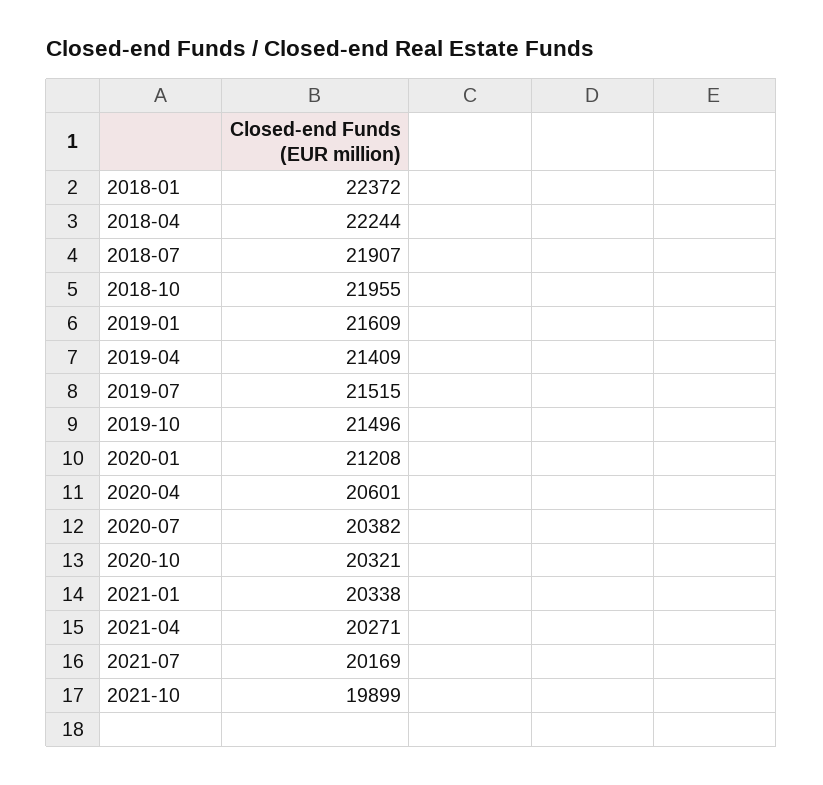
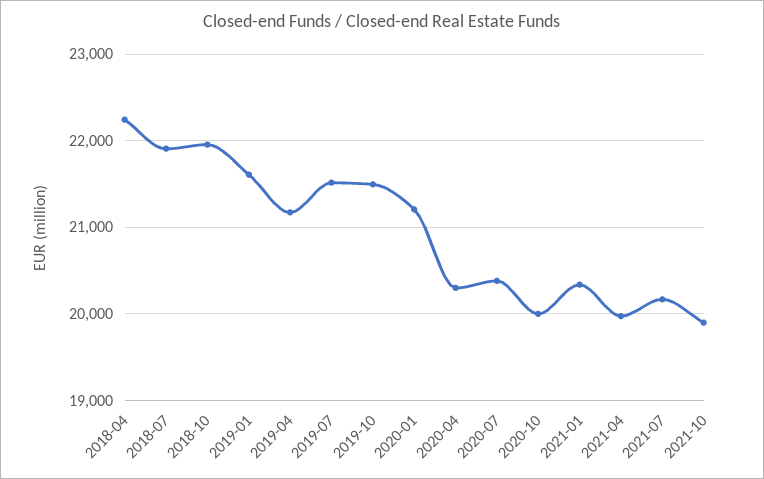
  {
-   "2018-01": 22372,
    "2018-04": 22244,
    "2018-07": 21907,
    "2018-10": 21955,
    "2019-01": 21609,
-   "2019-04": 21409,
+   "2019-04": 21200,
    "2019-07": 21515,
    "2019-10": 21496,
    "2020-01": 21208,
-   "2020-04": 20601,
+   "2020-04": 20300,
    "2020-07": 20382,
-   "2020-10": 20321,
+   "2020-10": 20000,
    "2021-01": 20338,
-   "2021-04": 20271,
+   "2021-04": 20000,
    "2021-07": 20169,
    "2021-10": 19899
  }

